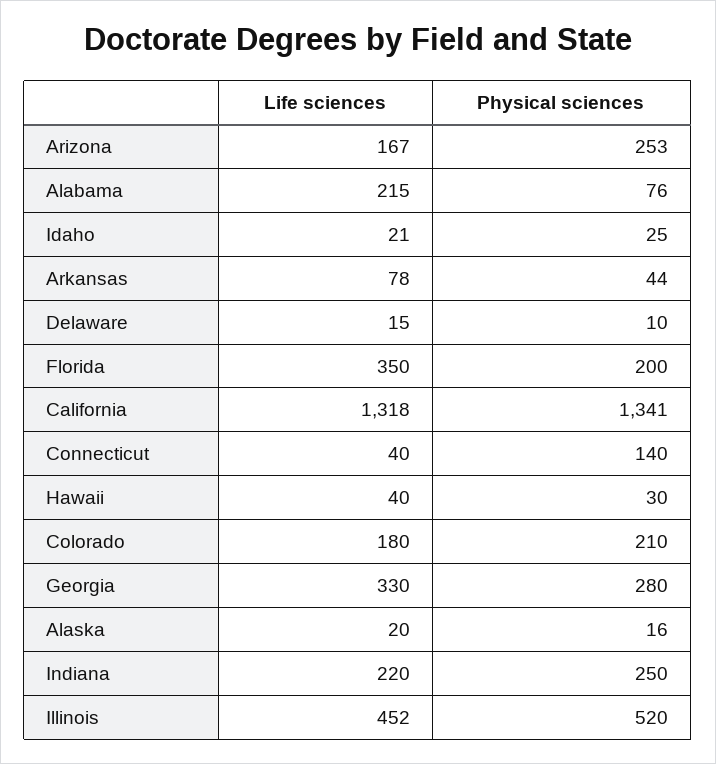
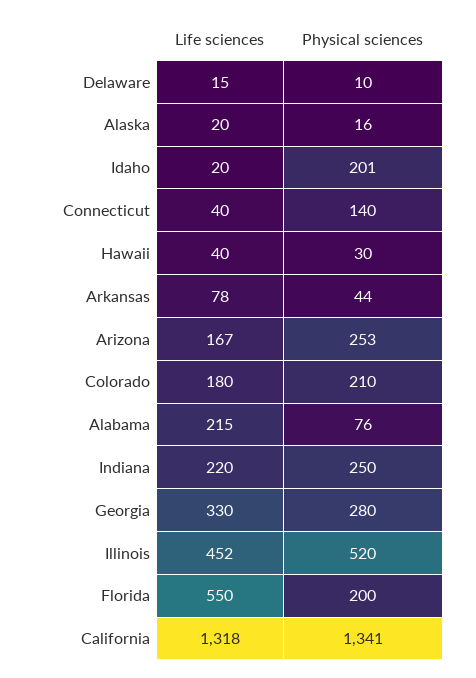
  {
    "Life sciences": {
      "Arizona": 167,
      "Alabama": 215,
-     "Idaho": 21,
+     "Idaho": 20,
      "Arkansas": 78,
      "Delaware": 15,
-     "Florida": 350,
+     "Florida": 550,
      "California": 1318,
      "Connecticut": 40,
      "Hawaii": 40,
      "Colorado": 180,
      "Georgia": 330,
      "Alaska": 20,
      "Indiana": 220,
      "Illinois": 452
    },
    "Physical sciences": {
      "Arizona": 253,
      "Alabama": 76,
-     "Idaho": 25,
+     "Idaho": 201,
      "Arkansas": 44,
      "Delaware": 10,
      "Florida": 200,
      "California": 1341,
      "Connecticut": 140,
      "Hawaii": 30,
      "Colorado": 210,
      "Georgia": 280,
      "Alaska": 16,
      "Indiana": 250,
      "Illinois": 520
    }
  }

